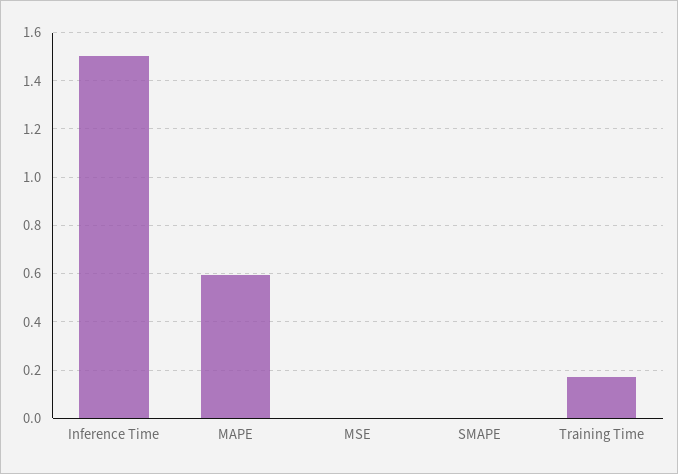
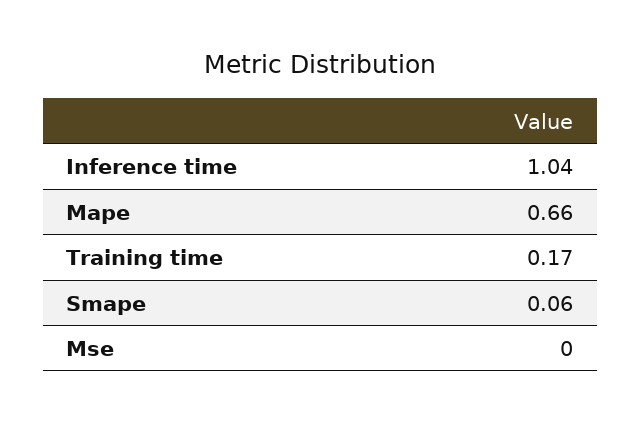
  {
-   "Inference Time": 1.5,
+   "Inference Time": 1.04,
-   "MAPE": 0.6,
+   "MAPE": 0.66,
    "MSE": 0,
-   "SMAPE": 0,
+   "SMAPE": 0.06,
    "Training Time": 0.17
  }

